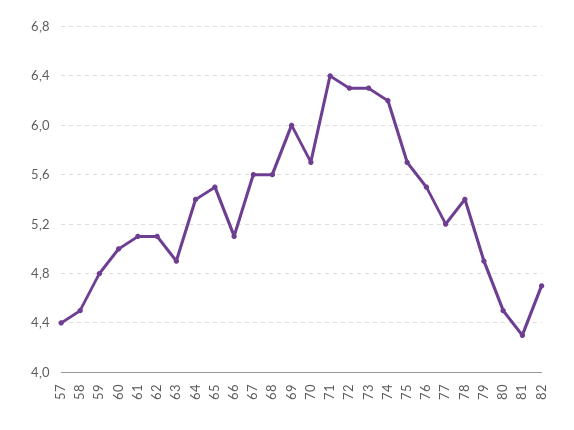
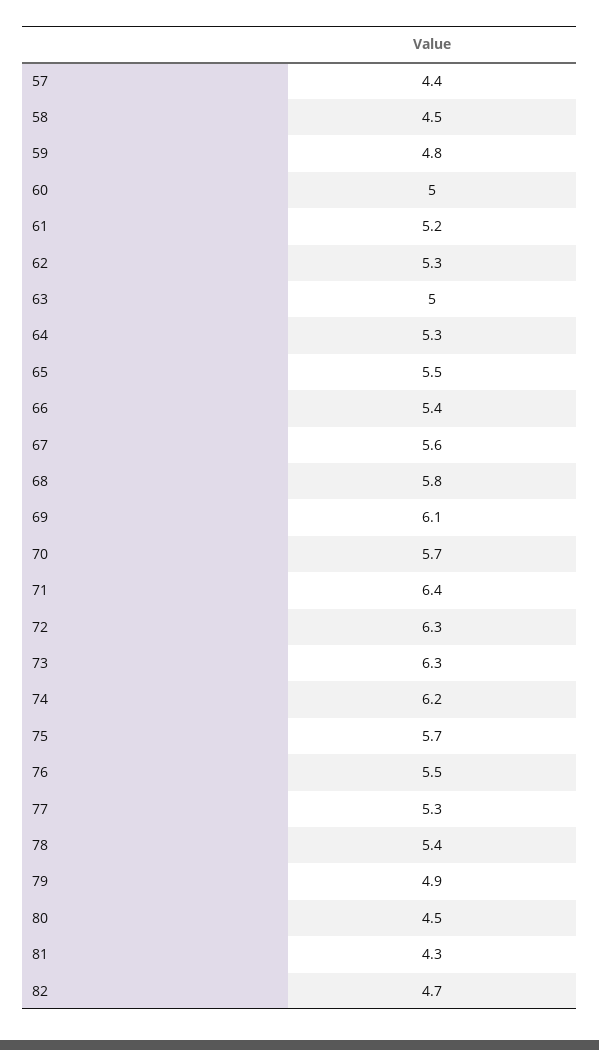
  {
    "57": 4.4,
    "58": 4.5,
    "59": 4.8,
    "60": 5,
-   "61": 5.1,
+   "61": 5.2,
-   "62": 5.1,
+   "62": 5.3,
-   "63": 4.9,
+   "63": 5,
-   "64": 5.4,
+   "64": 5.3,
    "65": 5.5,
-   "66": 5.1,
+   "66": 5.4,
    "67": 5.6,
-   "68": 5.6,
+   "68": 5.8,
-   "69": 6,
+   "69": 6.1,
    "70": 5.7,
    "71": 6.4,
    "72": 6.3,
    "73": 6.3,
    "74": 6.2,
    "75": 5.7,
    "76": 5.5,
-   "77": 5.2,
+   "77": 5.3,
    "78": 5.4,
    "79": 4.9,
    "80": 4.5,
    "81": 4.3,
    "82": 4.7
  }

